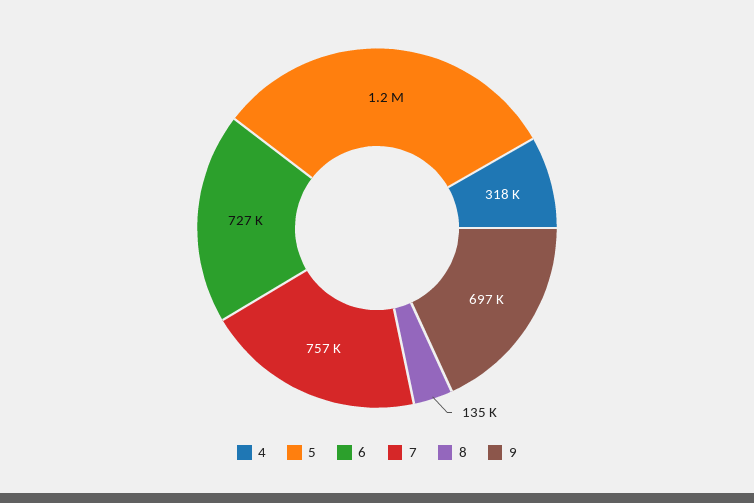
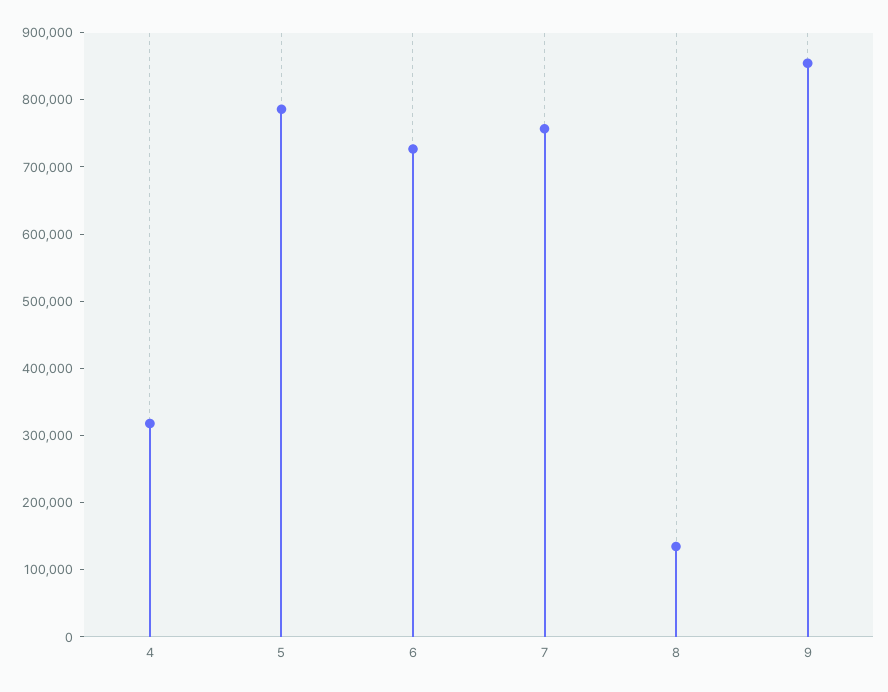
  {
    "4": 318000,
-   "5": 1200000,
+   "5": 780000,
    "6": 727000,
    "7": 757000,
    "8": 135000,
-   "9": 697000
+   "9": 860000
  }

